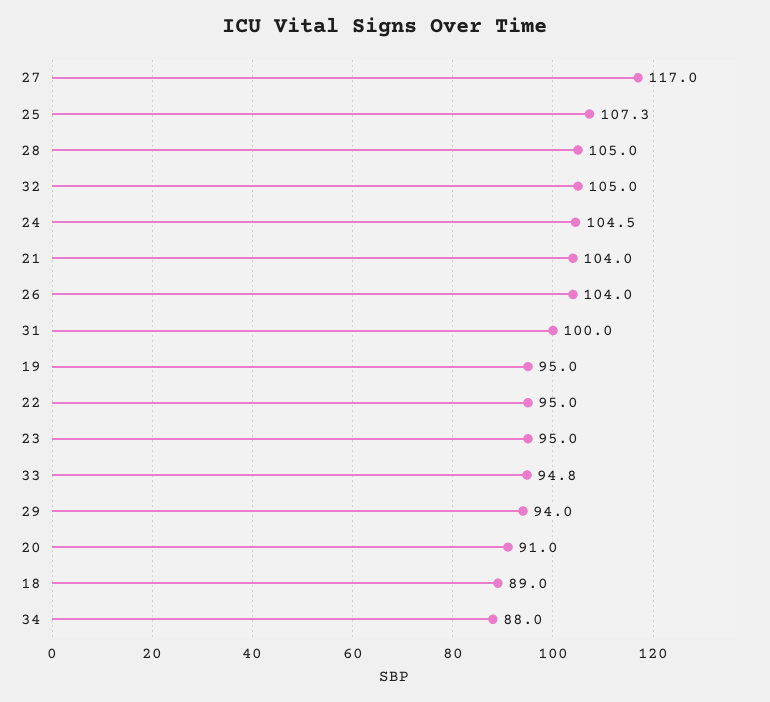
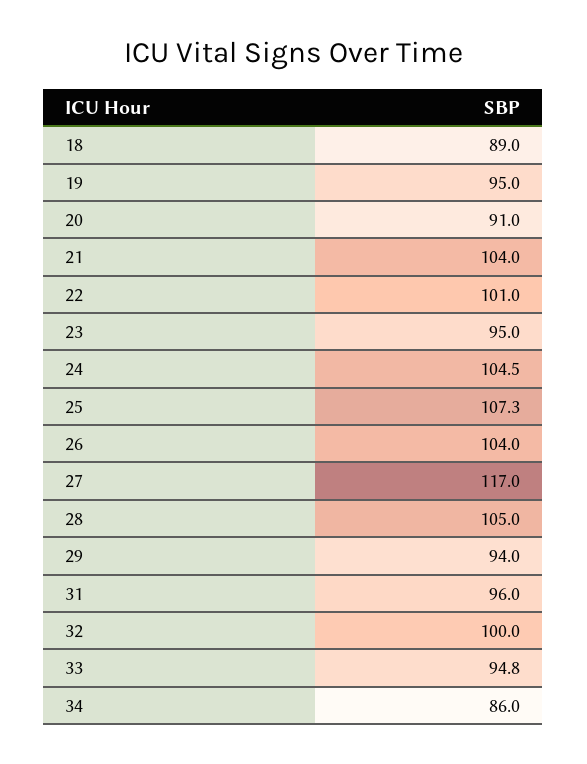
  {
    "27": 117,
    "25": 107.3,
    "28": 105,
-   "32": 105,
+   "32": 100,
    "24": 104.5,
    "21": 104,
    "26": 104,
-   "31": 100,
+   "31": 96,
    "19": 95,
-   "22": 95,
+   "22": 101,
    "23": 95,
    "33": 94.8,
    "29": 94,
    "20": 91,
    "18": 89,
-   "34": 88
+   "34": 86
  }

